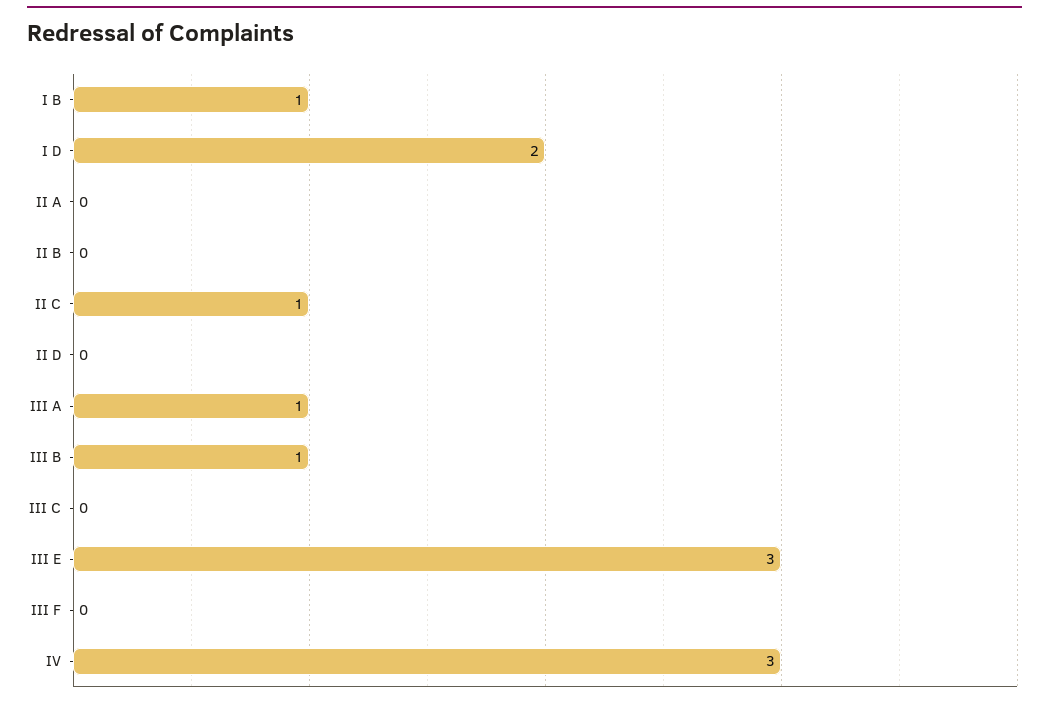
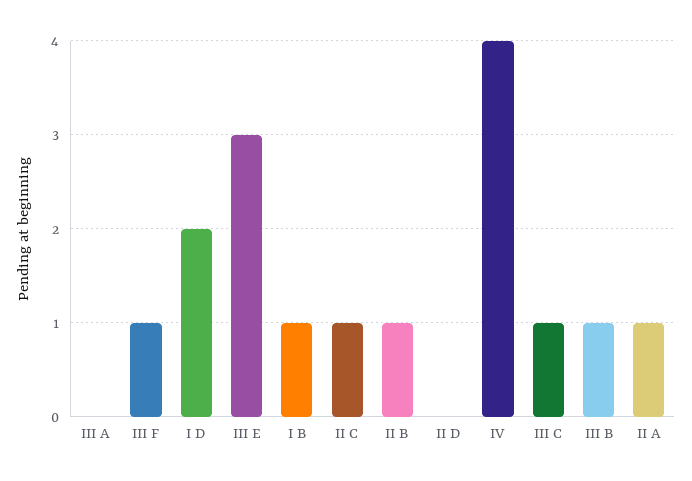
  {
    "I B": 1,
    "I D": 2,
-   "II A": 0,
+   "II A": 1,
-   "II B": 0,
+   "II B": 1,
    "II C": 1,
    "II D": 0,
-   "III A": 1,
+   "III A": 0,
    "III B": 1,
-   "III C": 0,
+   "III C": 1,
    "III E": 3,
-   "III F": 0,
+   "III F": 1,
-   "IV": 3
+   "IV": 4
  }

